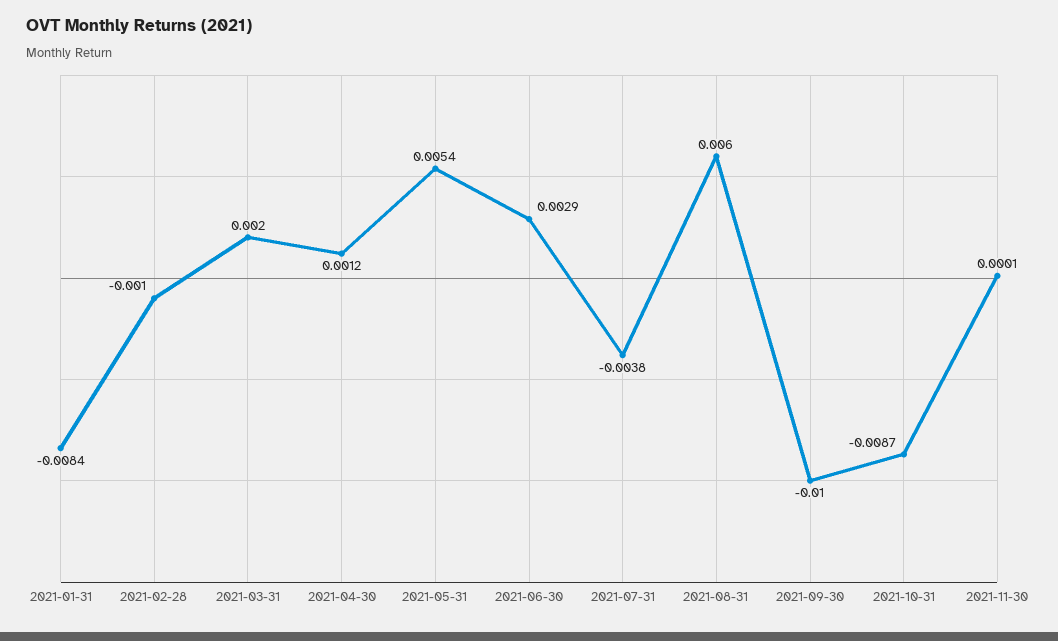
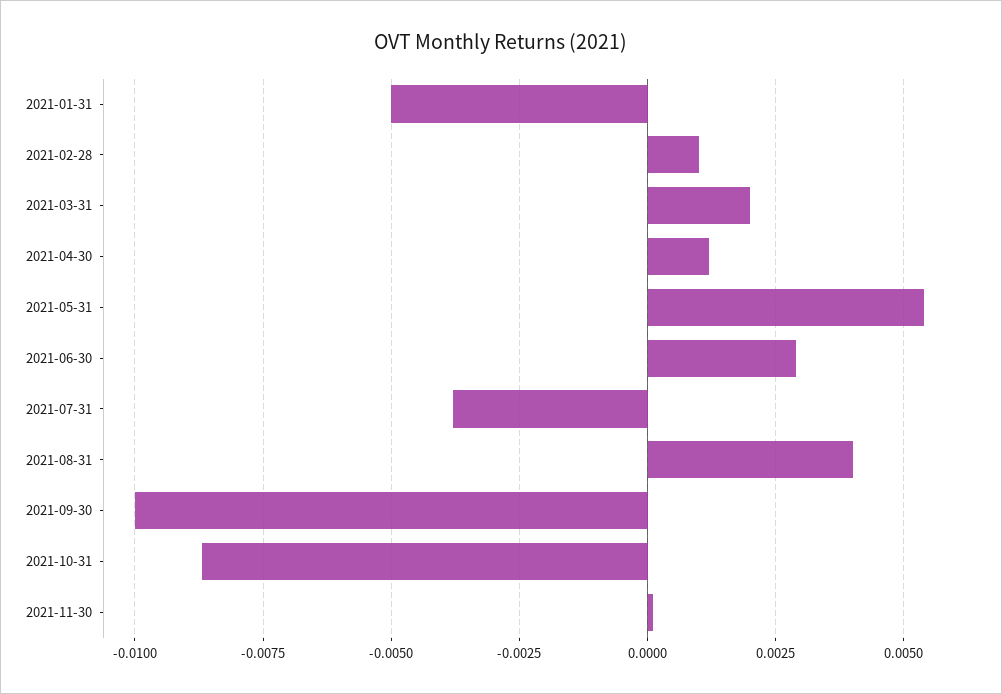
  {
-   "2021-01-31": -0.0084,
+   "2021-01-31": -0.005,
-   "2021-02-28": -0.001,
+   "2021-02-28": 0.001,
    "2021-03-31": 0.002,
    "2021-04-30": 0.0012,
    "2021-05-31": 0.0054,
    "2021-06-30": 0.0029,
    "2021-07-31": -0.0038,
-   "2021-08-31": 0.006,
+   "2021-08-31": 0.004,
    "2021-09-30": -0.01,
    "2021-10-31": -0.0087,
    "2021-11-30": 0.0001
  }

